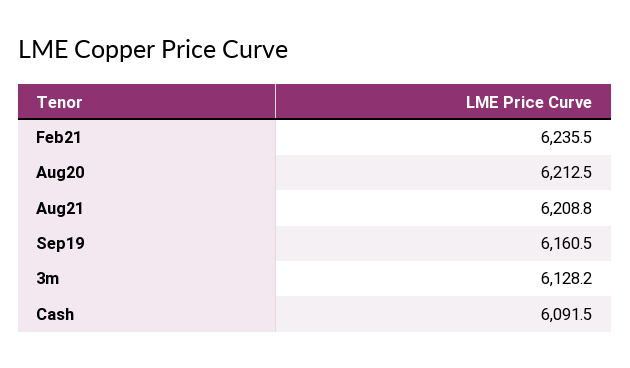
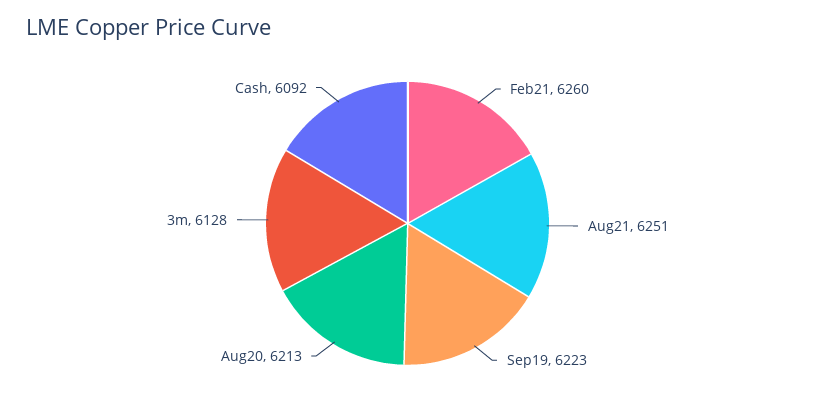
  {
-   "Feb21": 6235.5,
+   "Feb21": 6260,
    "Aug20": 6212.5,
-   "Aug21": 6208.8,
+   "Aug21": 6251,
-   "Sep19": 6160.5,
+   "Sep19": 6223,
    "3m": 6128.2,
    "Cash": 6091.5
  }

